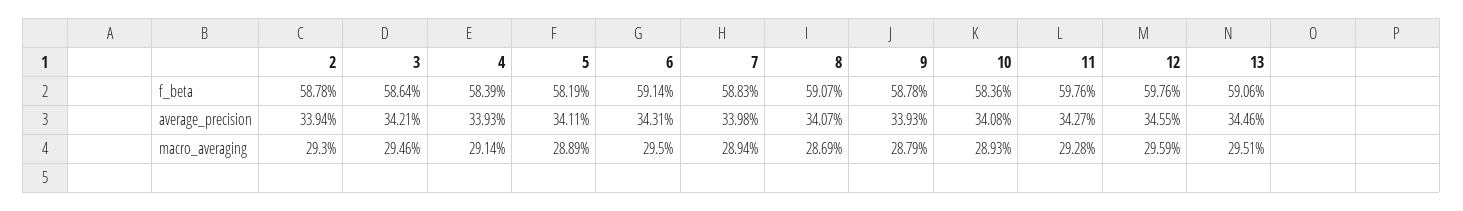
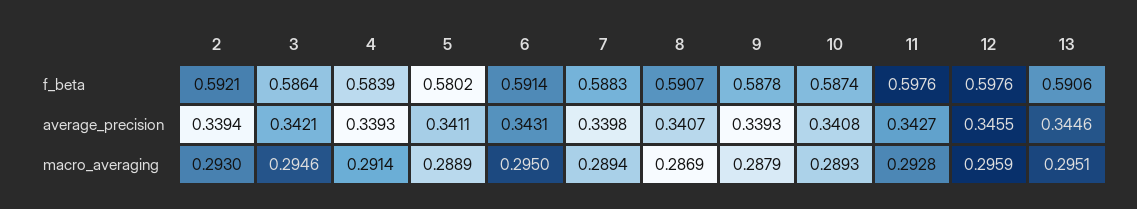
  {
    "2": {
-     "f_beta": 0.5878,
+     "f_beta": 0.5921,
      "average_precision": 0.3394,
      "macro_averaging": 0.293
    },
    "3": {
      "f_beta": 0.5864,
      "average_precision": 0.3421,
      "macro_averaging": 0.2946
    },
    "4": {
      "f_beta": 0.5839,
      "average_precision": 0.3393,
      "macro_averaging": 0.2914
    },
    "5": {
-     "f_beta": 0.5819,
+     "f_beta": 0.5802,
      "average_precision": 0.3411,
      "macro_averaging": 0.2889
    },
    "6": {
      "f_beta": 0.5914,
      "average_precision": 0.3431,
      "macro_averaging": 0.295
    },
    "7": {
      "f_beta": 0.5883,
      "average_precision": 0.3398,
      "macro_averaging": 0.2894
    },
    "8": {
      "f_beta": 0.5907,
      "average_precision": 0.3407,
      "macro_averaging": 0.2869
    },
    "9": {
      "f_beta": 0.5878,
      "average_precision": 0.3393,
      "macro_averaging": 0.2879
    },
    "10": {
-     "f_beta": 0.5836,
+     "f_beta": 0.5874,
      "average_precision": 0.3408,
      "macro_averaging": 0.2893
    },
    "11": {
      "f_beta": 0.5976,
      "average_precision": 0.3427,
      "macro_averaging": 0.2928
    },
    "12": {
      "f_beta": 0.5976,
      "average_precision": 0.3455,
      "macro_averaging": 0.2959
    },
    "13": {
      "f_beta": 0.5906,
      "average_precision": 0.3446,
      "macro_averaging": 0.2951
    }
  }

